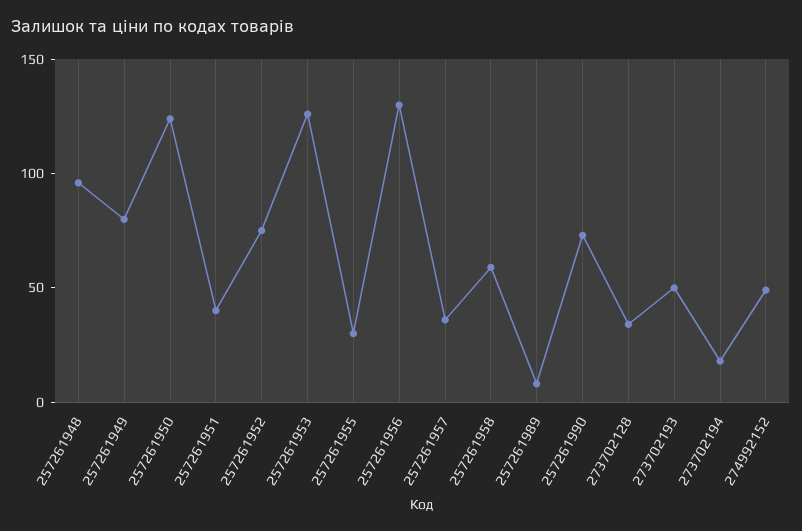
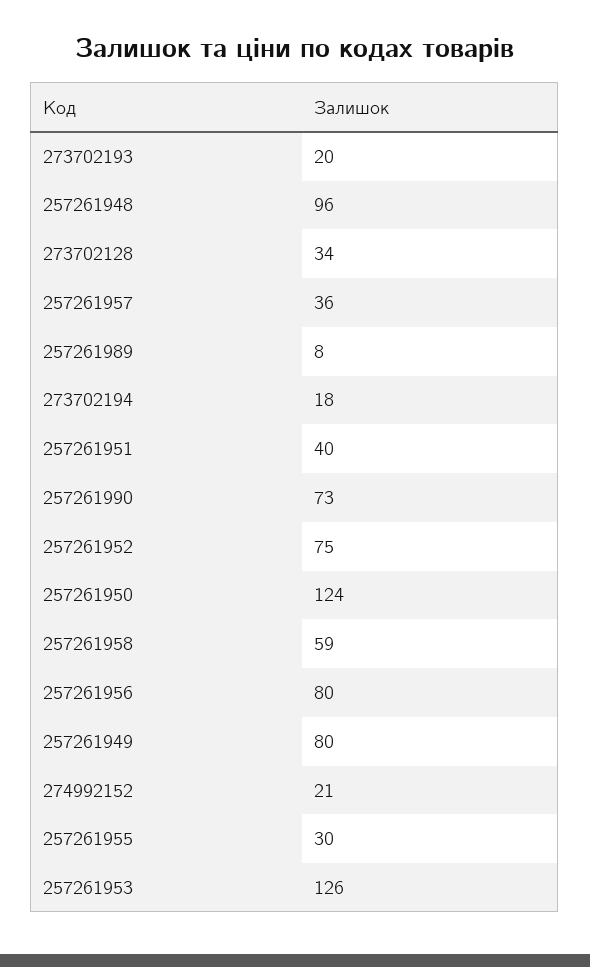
  {
    "257261948": 96,
    "257261949": 80,
    "257261950": 124,
    "257261951": 40,
    "257261952": 75,
    "257261953": 126,
    "257261955": 30,
-   "257261956": 130,
+   "257261956": 80,
    "257261957": 36,
    "257261958": 59,
    "257261989": 8,
    "257261990": 73,
    "273702128": 34,
-   "273702193": 50,
+   "273702193": 20,
    "273702194": 18,
-   "274992152": 50
+   "274992152": 21
  }

